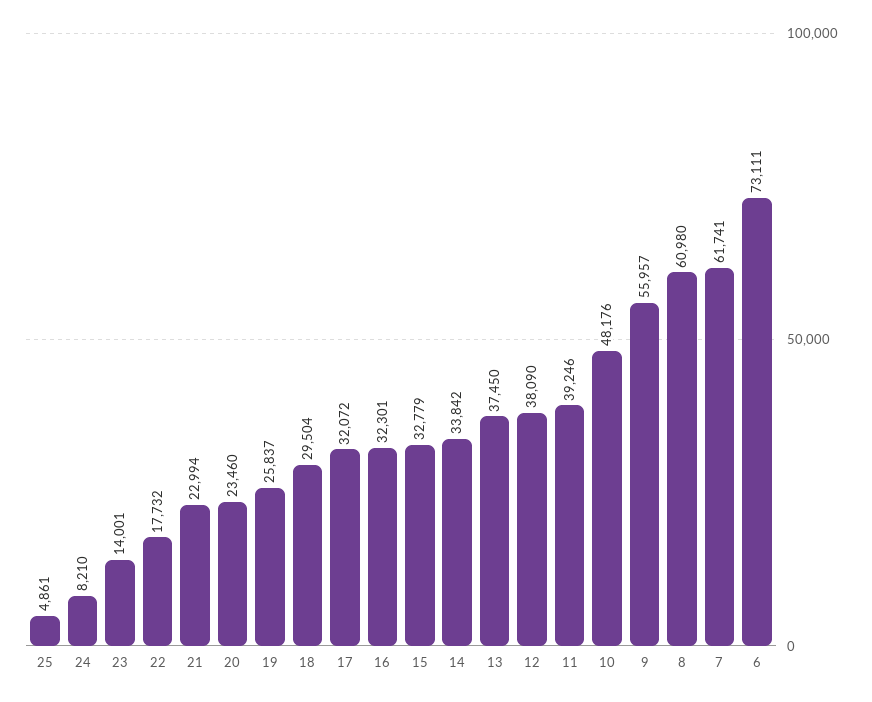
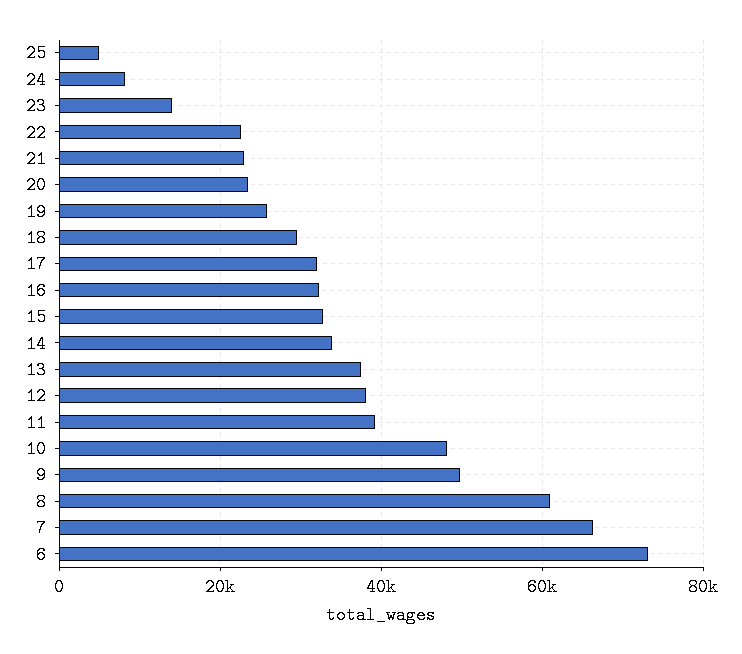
  {
    "25": 4861,
    "24": 8210,
    "23": 14001,
-   "22": 17732,
+   "22": 22000,
    "21": 22994,
    "20": 23460,
    "19": 25837,
    "18": 29504,
    "17": 32072,
    "16": 32301,
    "15": 32779,
    "14": 33842,
    "13": 37450,
    "12": 38090,
    "11": 39246,
    "10": 48176,
-   "9": 55957,
+   "9": 50000,
    "8": 60980,
-   "7": 61741,
+   "7": 66000,
    "6": 73111
  }

